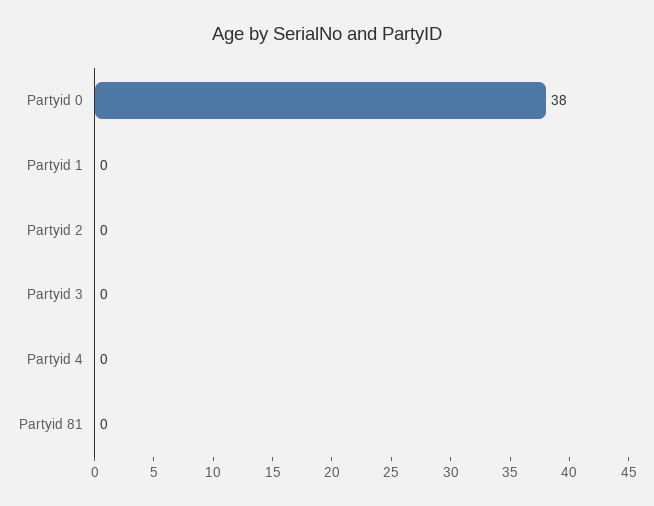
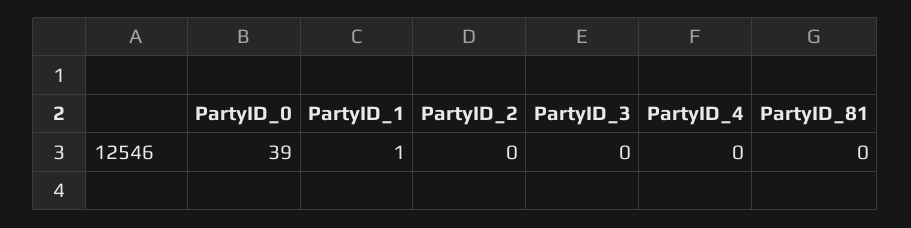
  {
-   "Partyid 0": 38,
+   "Partyid 0": 39,
-   "Partyid 1": 0,
+   "Partyid 1": 1,
    "Partyid 2": 0,
    "Partyid 3": 0,
    "Partyid 4": 0,
    "Partyid 81": 0
  }

